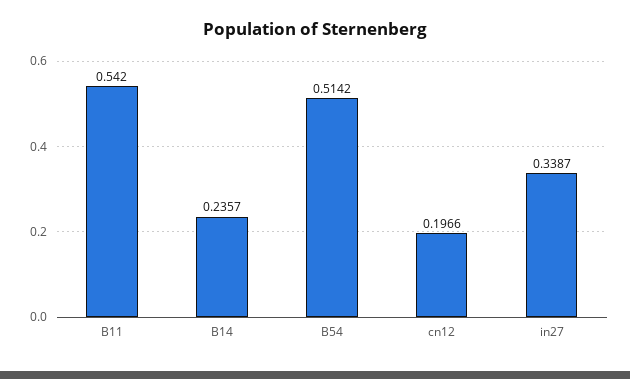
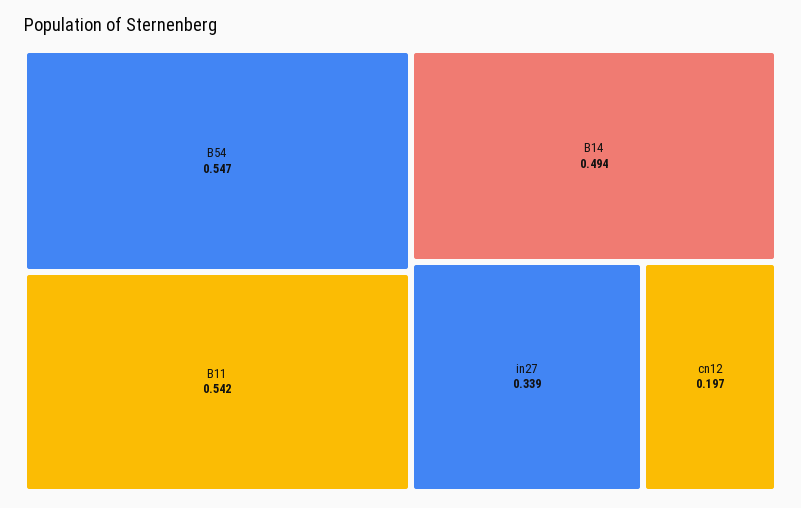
  {
    "B11": 0.542,
-   "B14": 0.2357,
+   "B14": 0.494,
-   "B54": 0.5142,
+   "B54": 0.547,
    "cn12": 0.1966,
    "in27": 0.3387
  }

